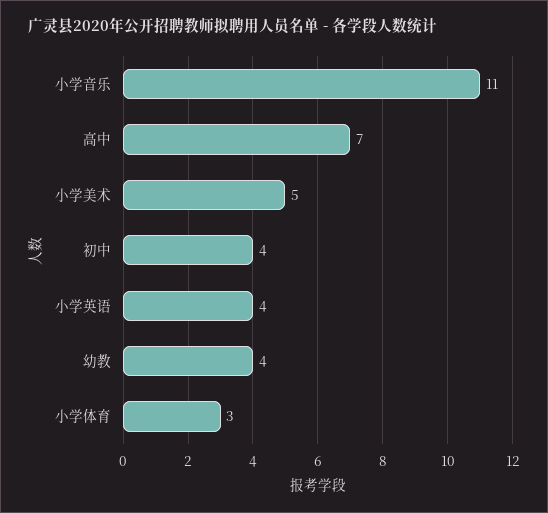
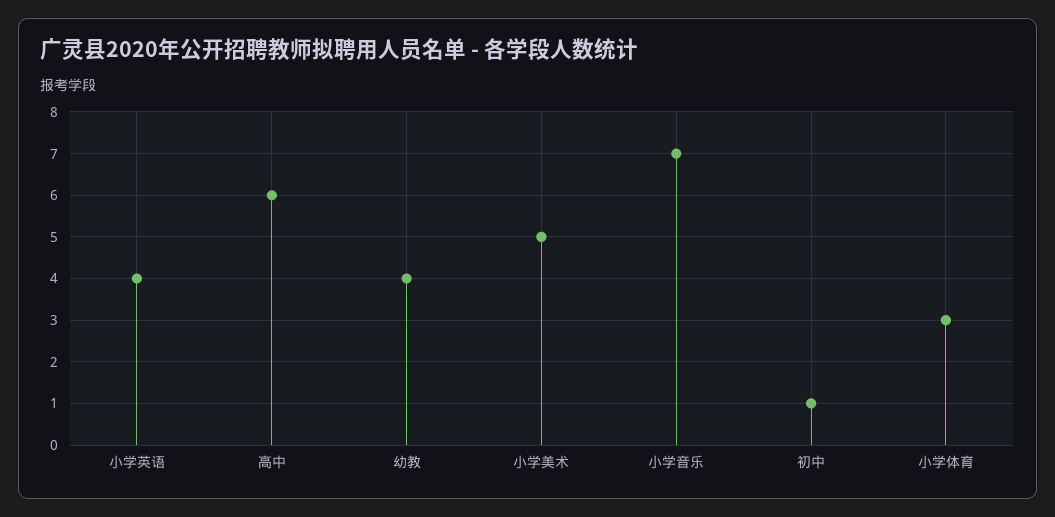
  {
-   "小学音乐": 11,
+   "小学音乐": 7,
-   "高中": 7,
+   "高中": 6,
    "小学美术": 5,
-   "初中": 4,
+   "初中": 1,
    "小学英语": 4,
    "幼教": 4,
    "小学体育": 3
  }

